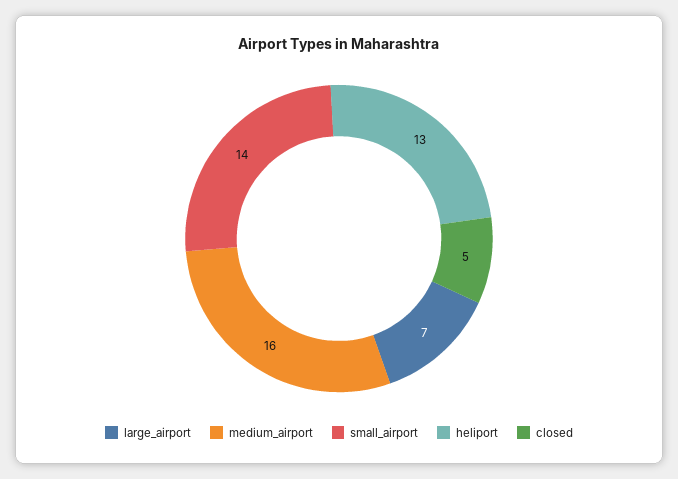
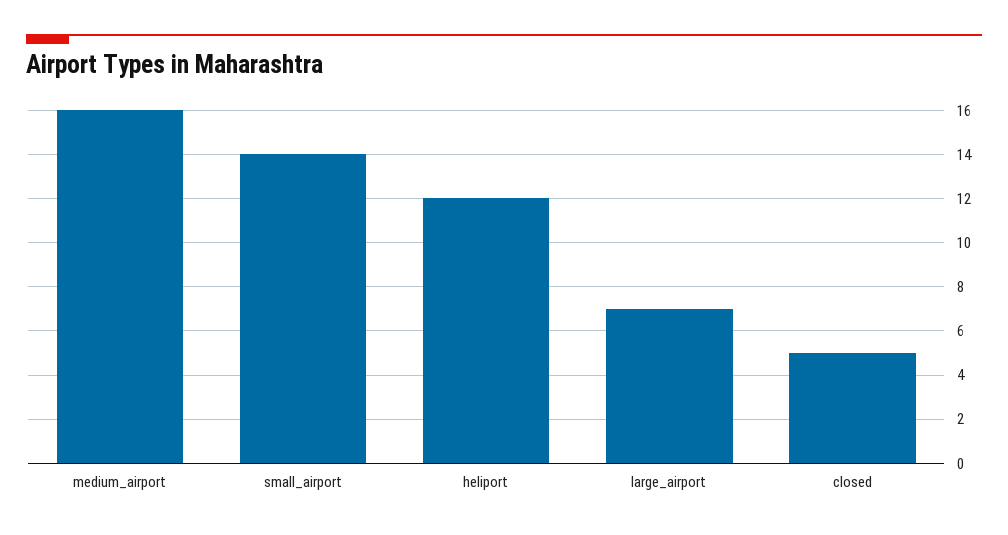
  {
    "large_airport": 7,
    "medium_airport": 16,
    "small_airport": 14,
-   "heliport": 13,
+   "heliport": 12,
    "closed": 5
  }

